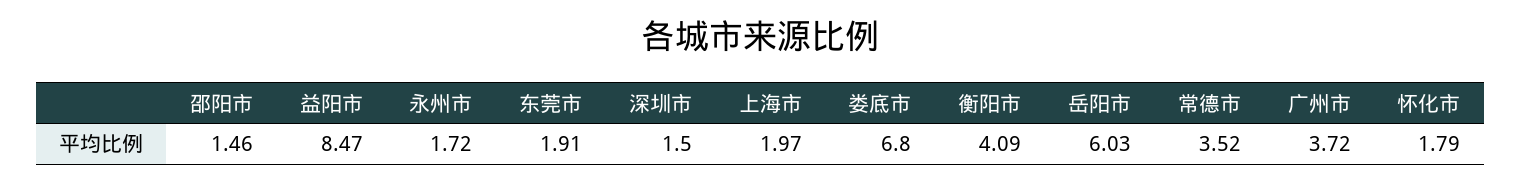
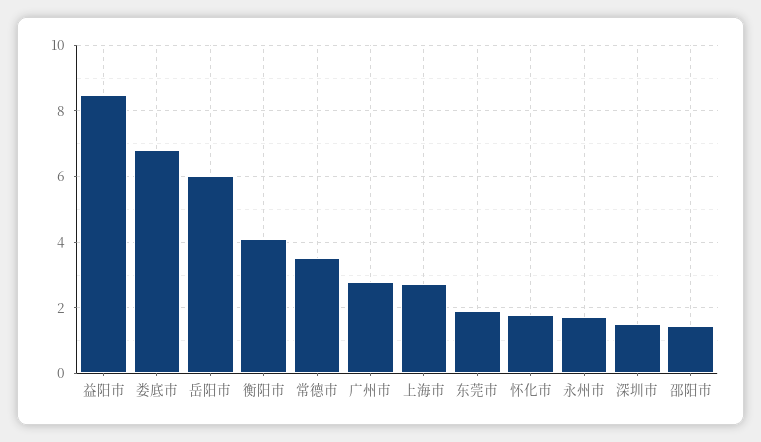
  {
    "邵阳市": 1.46,
    "益阳市": 8.47,
    "永州市": 1.72,
    "东莞市": 1.91,
    "深圳市": 1.5,
-   "上海市": 1.97,
+   "上海市": 2.8,
    "娄底市": 6.8,
    "衡阳市": 4.09,
    "岳阳市": 6.03,
    "常德市": 3.52,
-   "广州市": 3.72,
+   "广州市": 2.8,
    "怀化市": 1.79
  }

